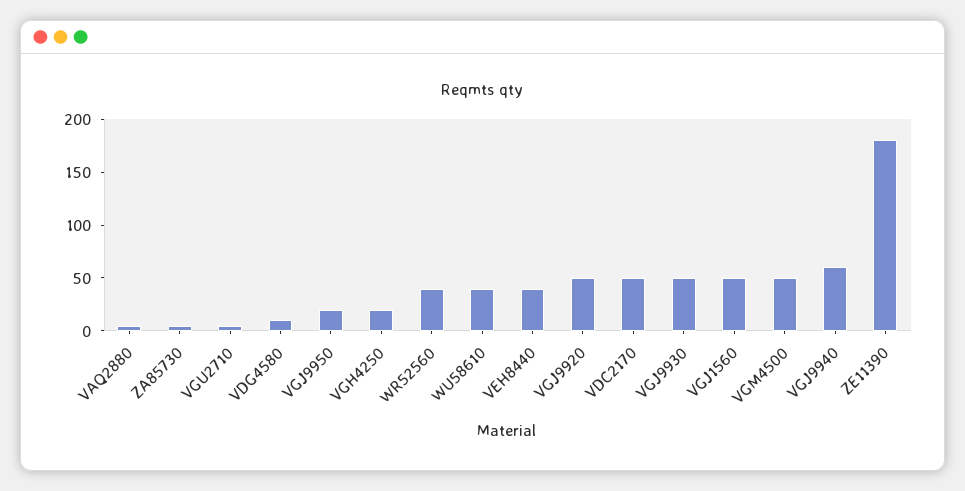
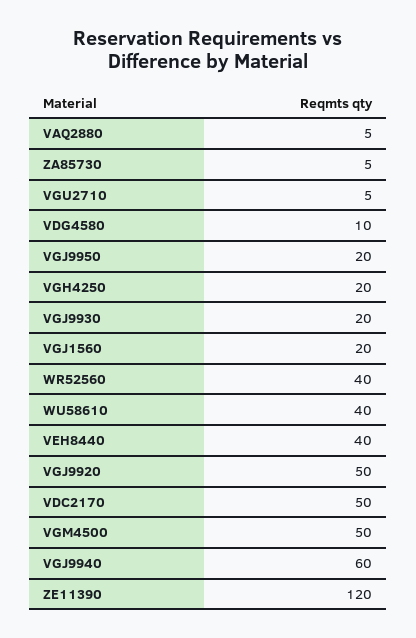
  {
    "VAQ2880": 5,
    "ZA85730": 5,
    "VGU2710": 5,
    "VDG4580": 10,
    "VGJ9950": 20,
    "VGH4250": 20,
    "WR52560": 40,
    "WU58610": 40,
    "VEH8440": 40,
    "VGJ9920": 50,
    "VDC2170": 50,
-   "VGJ9930": 50,
+   "VGJ9930": 20,
-   "VGJ1560": 50,
+   "VGJ1560": 20,
    "VGM4500": 50,
    "VGJ9940": 60,
-   "ZE11390": 180
+   "ZE11390": 120
  }

